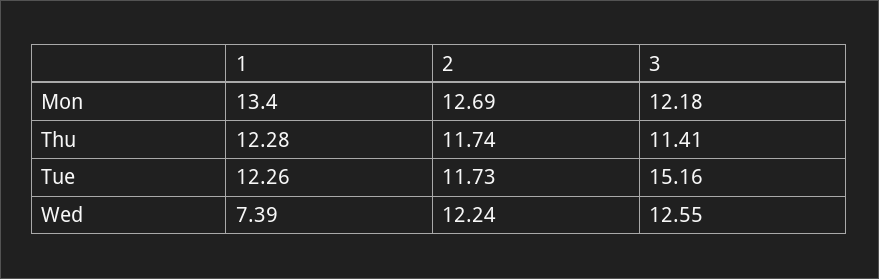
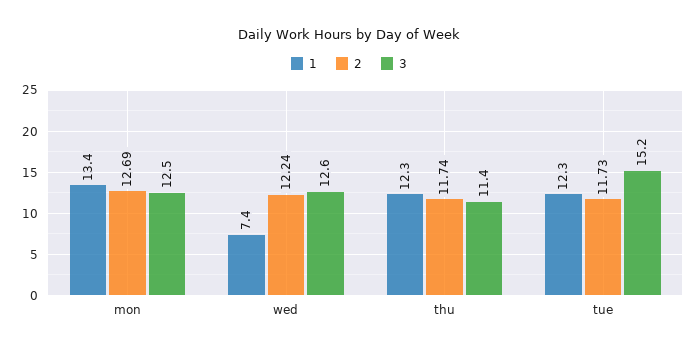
  {
    "1": {
      "Mon": 13.4,
      "Thu": 12.28,
      "Tue": 12.26,
      "Wed": 7.39
    },
    "2": {
      "Mon": 12.69,
      "Thu": 11.74,
      "Tue": 11.73,
      "Wed": 12.24
    },
    "3": {
-     "Mon": 12.18,
+     "Mon": 12.5,
      "Thu": 11.41,
      "Tue": 15.16,
      "Wed": 12.55
    }
  }

